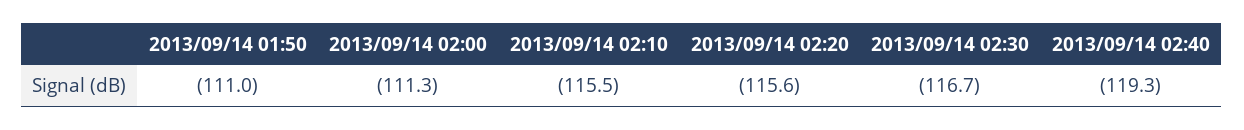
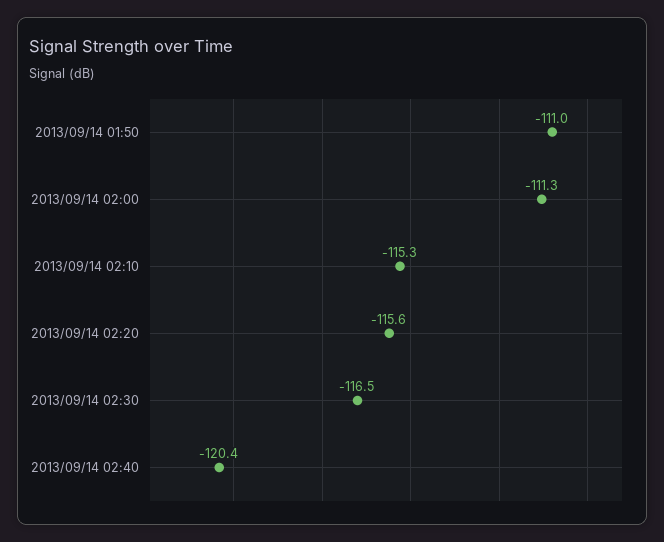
  {
    "2013/09/14 01:50": -111,
    "2013/09/14 02:00": -111.3,
-   "2013/09/14 02:10": -115.5,
+   "2013/09/14 02:10": -115.3,
    "2013/09/14 02:20": -115.6,
-   "2013/09/14 02:30": -116.7,
+   "2013/09/14 02:30": -116.5,
-   "2013/09/14 02:40": -119.3
+   "2013/09/14 02:40": -120.4
  }

